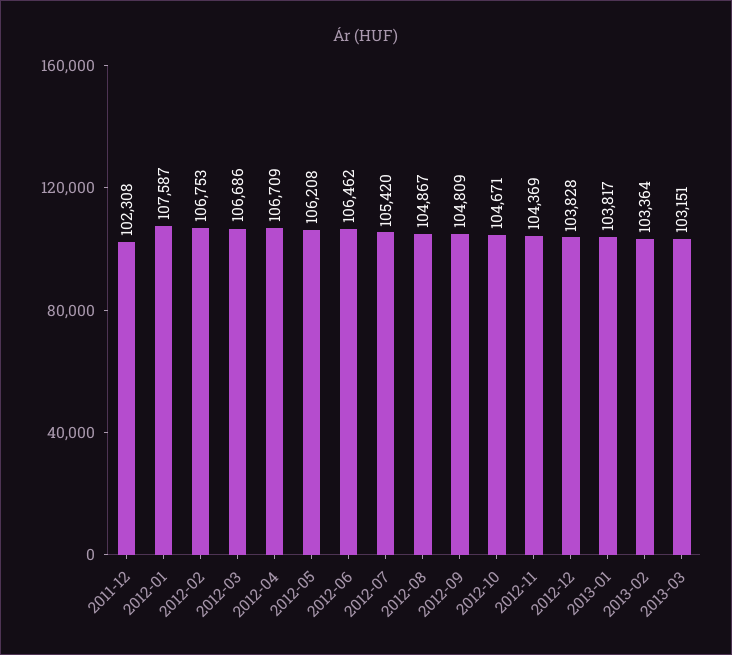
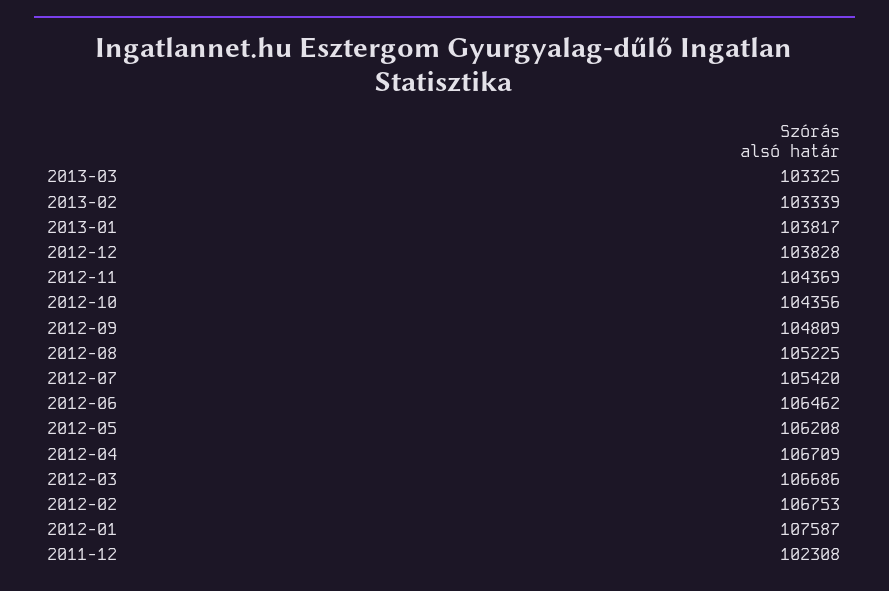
  {
    "2011-12": 102308,
    "2012-01": 107587,
    "2012-02": 106753,
    "2012-03": 106686,
    "2012-04": 106709,
    "2012-05": 106208,
    "2012-06": 106462,
    "2012-07": 105420,
-   "2012-08": 104867,
+   "2012-08": 105225,
    "2012-09": 104809,
-   "2012-10": 104671,
+   "2012-10": 104356,
    "2012-11": 104369,
    "2012-12": 103828,
    "2013-01": 103817,
-   "2013-02": 103364,
+   "2013-02": 103339,
-   "2013-03": 103151
+   "2013-03": 103325
  }

